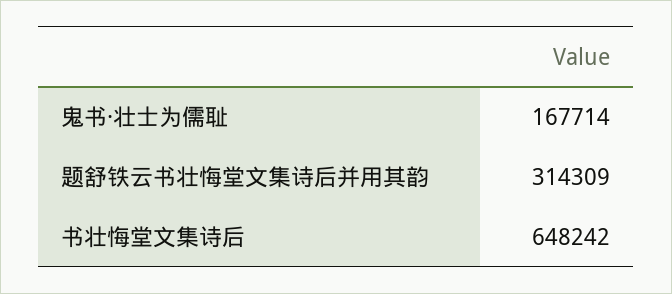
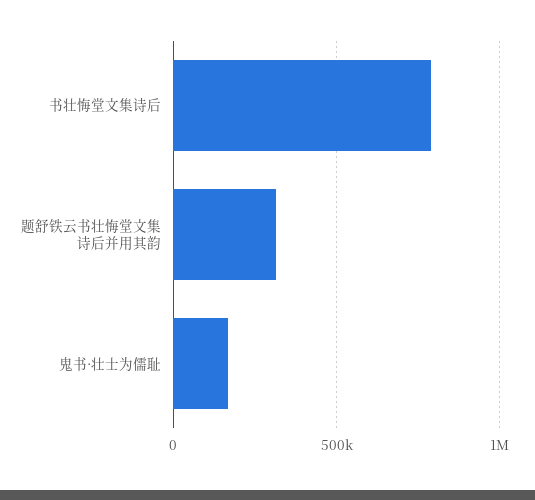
  {
    "鬼书·壮士为儒耻": 167714,
    "题舒铁云书壮悔堂文集诗后并用其韵": 314309,
-   "书壮悔堂文集诗后": 648242
+   "书壮悔堂文集诗后": 800000
  }

